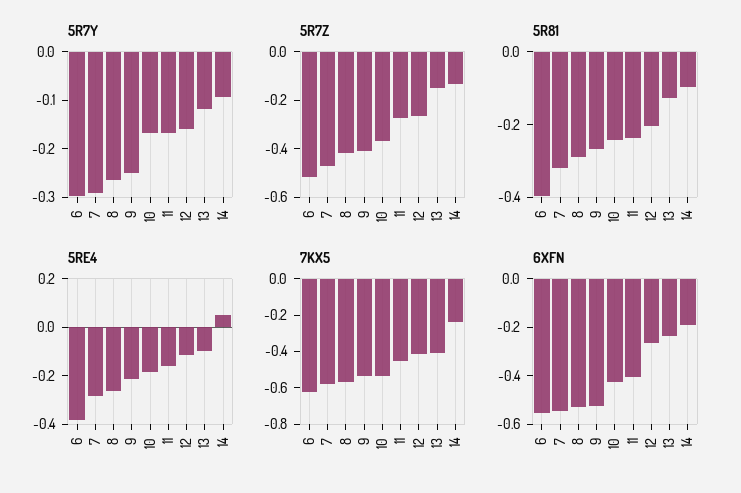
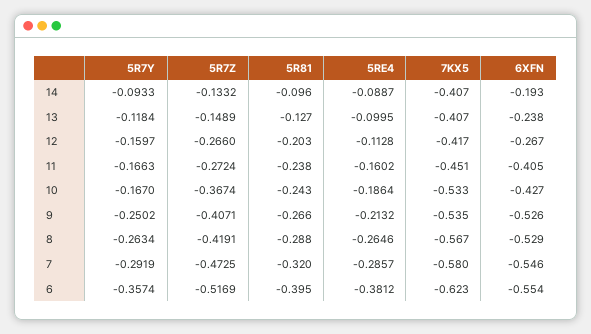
  {
    "5R7Y": {
-     "6": -0.3,
+     "6": -0.3574,
      "7": -0.2919,
      "8": -0.2634,
      "9": -0.2502,
      "10": -0.167,
      "11": -0.1663,
      "12": -0.1597,
      "13": -0.1184,
      "14": -0.0933
    },
    "5R7Z": {
      "6": -0.5169,
      "7": -0.4725,
      "8": -0.4191,
      "9": -0.4071,
      "10": -0.3674,
      "11": -0.2724,
      "12": -0.266,
      "13": -0.1489,
      "14": -0.1332
    },
    "5R81": {
      "6": -0.395,
      "7": -0.32,
      "8": -0.288,
      "9": -0.266,
      "10": -0.243,
      "11": -0.238,
      "12": -0.203,
      "13": -0.127,
      "14": -0.096
    },
    "5RE4": {
      "6": -0.3812,
      "7": -0.2857,
      "8": -0.2646,
      "9": -0.2132,
      "10": -0.1864,
      "11": -0.1602,
      "12": -0.1128,
      "13": -0.0995,
-     "14": 0.05
+     "14": -0.0887
    },
    "7KX5": {
      "6": -0.623,
      "7": -0.58,
      "8": -0.567,
      "9": -0.535,
      "10": -0.533,
      "11": -0.451,
      "12": -0.417,
      "13": -0.407,
-     "14": -0.25
+     "14": -0.407
    },
    "6XFN": {
      "6": -0.554,
      "7": -0.546,
      "8": -0.529,
      "9": -0.526,
      "10": -0.427,
      "11": -0.405,
      "12": -0.267,
      "13": -0.238,
      "14": -0.193
    }
  }

